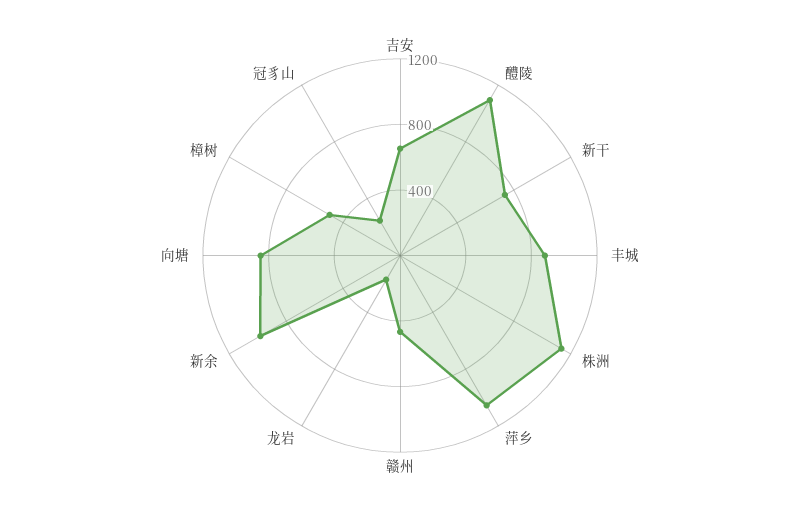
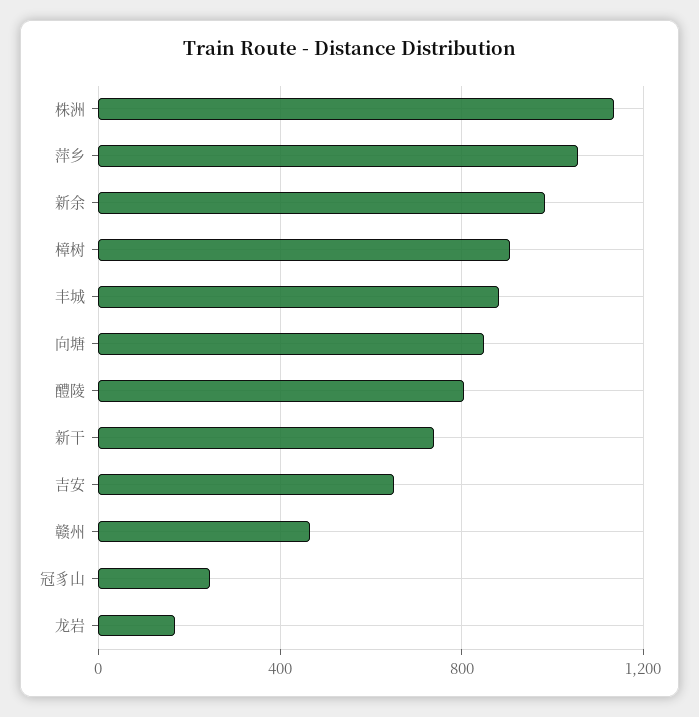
  {
    "吉安": 650,
-   "醴陵": 1100,
+   "醴陵": 800,
    "新干": 750,
    "丰城": 900,
    "株洲": 1150,
    "萍乡": 1050,
    "赣州": 450,
    "龙岩": 150,
    "新余": 1000,
    "向塘": 850,
-   "樟树": 500,
+   "樟树": 900,
    "冠豸山": 250
  }

